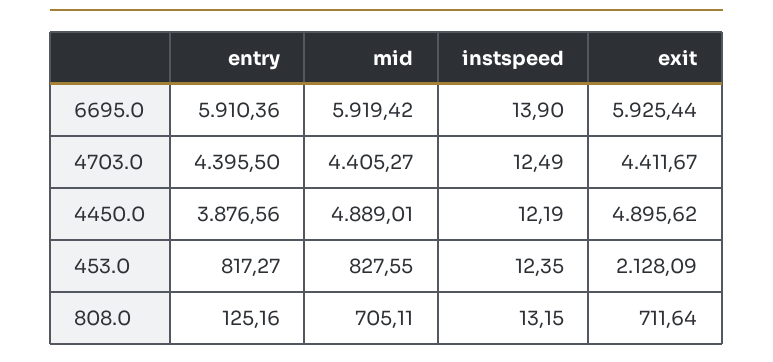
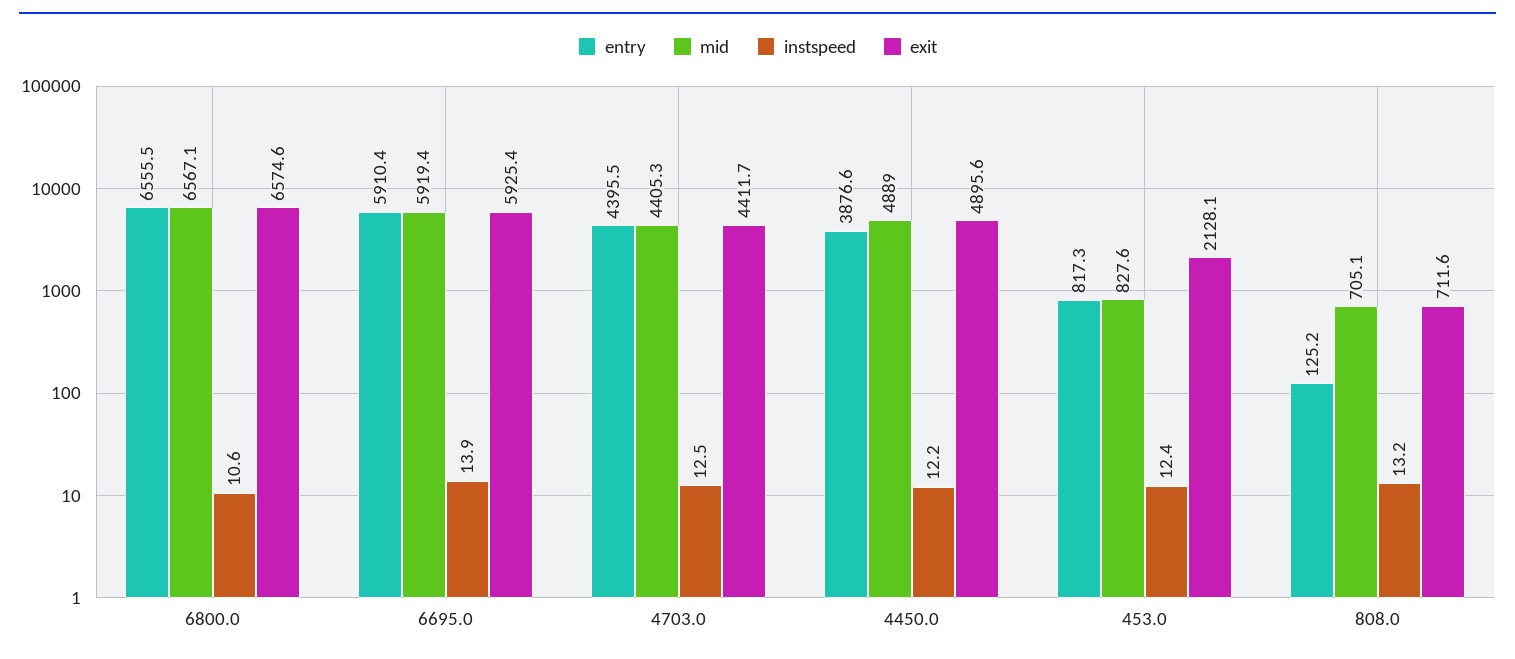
  {
    "entry": {
      "6695.0": 5910.36,
      "4703.0": 4395.5,
      "4450.0": 3876.56,
      "453.0": 817.27,
-     "808.0": 125.16
+     "808.0": 125.16,
+     "6800.0": 6555.5
    },
    "mid": {
      "6695.0": 5919.42,
      "4703.0": 4405.27,
      "4450.0": 4889.01,
      "453.0": 827.55,
-     "808.0": 705.11
+     "808.0": 705.11,
+     "6800.0": 6567.1
    },
    "instspeed": {
      "6695.0": 13.9,
      "4703.0": 12.49,
      "4450.0": 12.19,
      "453.0": 12.35,
-     "808.0": 13.15
+     "808.0": 13.15,
+     "6800.0": 10.6
    },
    "exit": {
      "6695.0": 5925.44,
      "4703.0": 4411.67,
      "4450.0": 4895.62,
      "453.0": 2128.09,
-     "808.0": 711.64
+     "808.0": 711.64,
+     "6800.0": 6574.6
    }
  }

